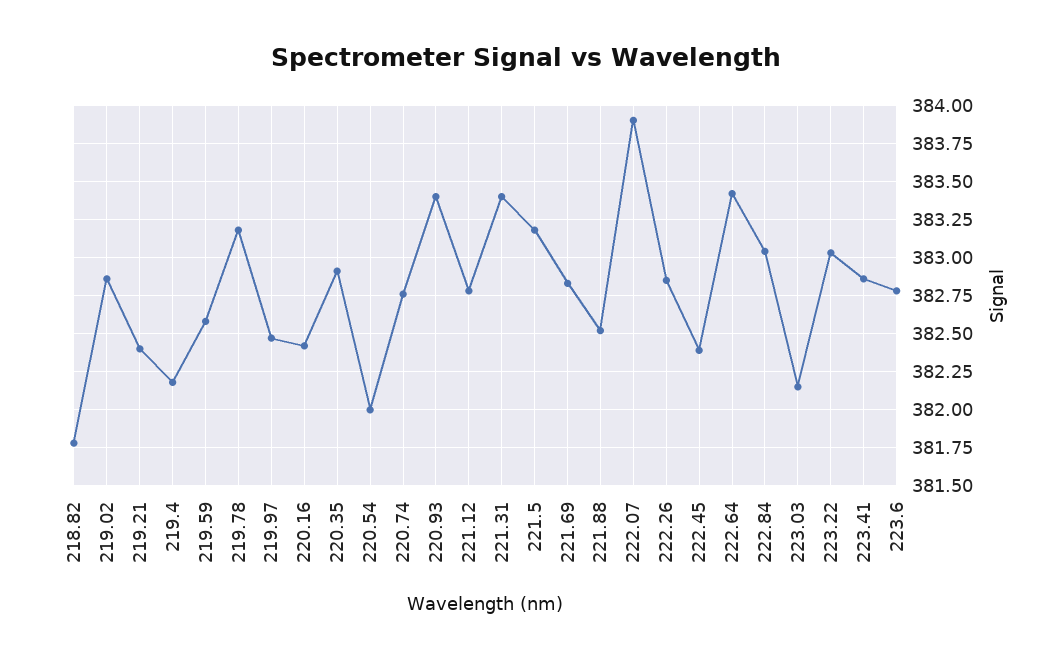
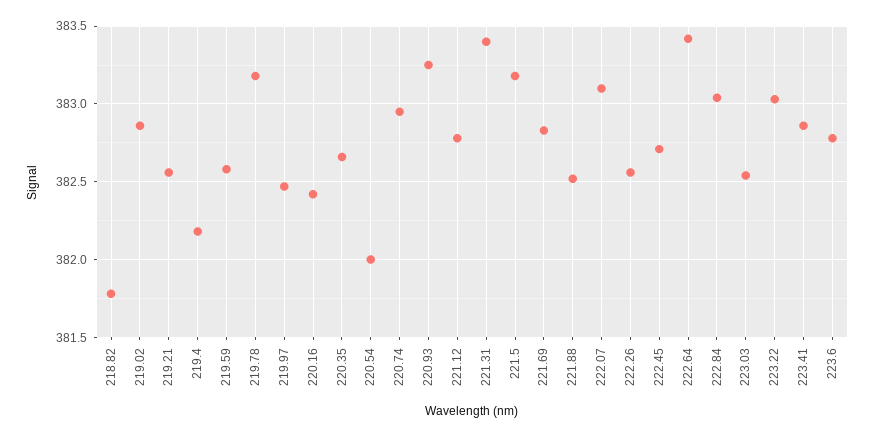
  {
    "218.82": 381.8,
    "219.02": 382.85,
-   "219.21": 382.4,
+   "219.21": 382.55,
    "219.4": 382.2,
    "219.59": 382.6,
    "219.78": 383.2,
    "219.97": 382.45,
    "220.16": 382.4,
-   "220.35": 382.9,
+   "220.35": 382.65,
    "220.54": 382,
-   "220.74": 382.75,
+   "220.74": 382.95,
-   "220.93": 383.4,
+   "220.93": 383.25,
    "221.12": 382.8,
    "221.31": 383.4,
    "221.5": 383.2,
    "221.69": 382.85,
    "221.88": 382.5,
-   "222.07": 383.9,
+   "222.07": 383.1,
-   "222.26": 382.85,
+   "222.26": 382.55,
-   "222.45": 382.4,
+   "222.45": 382.7,
    "222.64": 383.4,
    "222.84": 383.05,
-   "223.03": 382.15,
+   "223.03": 382.55,
    "223.22": 383.05,
    "223.41": 382.85,
    "223.6": 382.8
  }

